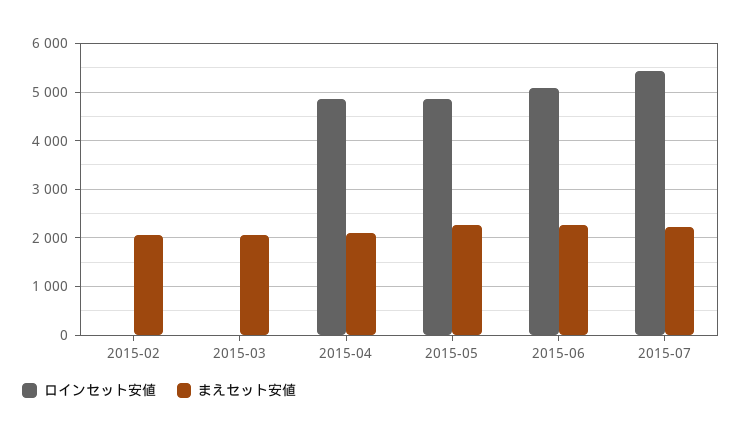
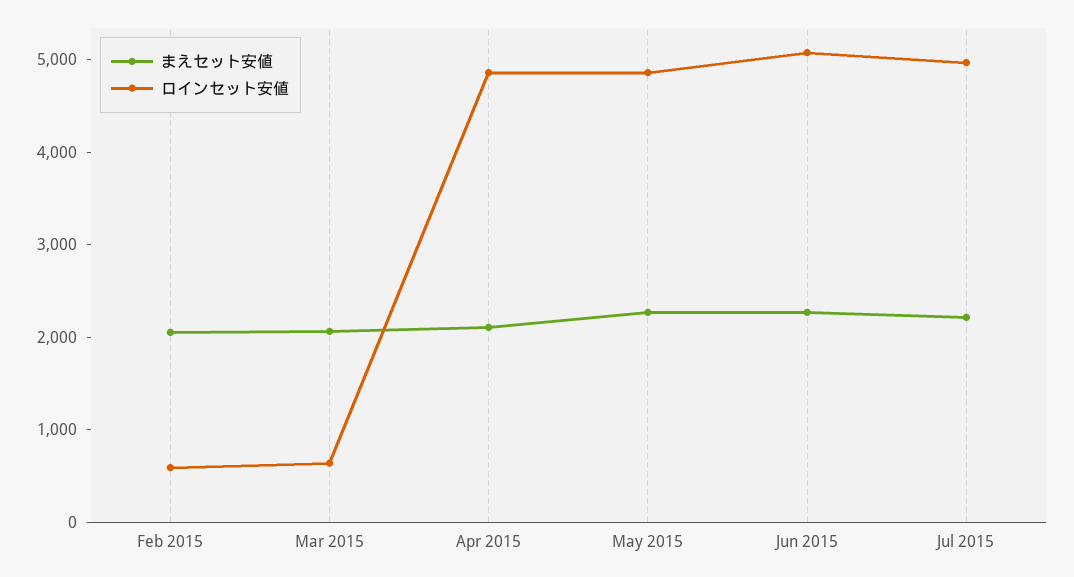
  {
    "ロインセット安値": {
-     "2015-02": 0,
+     "2015-02": 600,
-     "2015-03": 0,
+     "2015-03": 600,
      "2015-04": 4800,
      "2015-05": 4800,
      "2015-06": 5000,
-     "2015-07": 5400
+     "2015-07": 5000
    },
    "まえセット安値": {
      "2015-02": 2000,
      "2015-03": 2000,
      "2015-04": 2200,
      "2015-05": 2200,
      "2015-06": 2200,
      "2015-07": 2200
    }
  }

